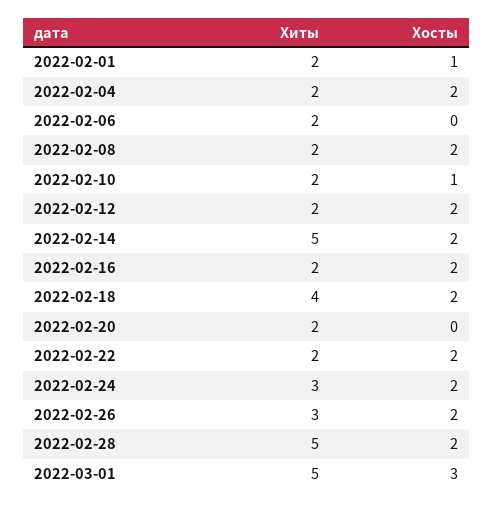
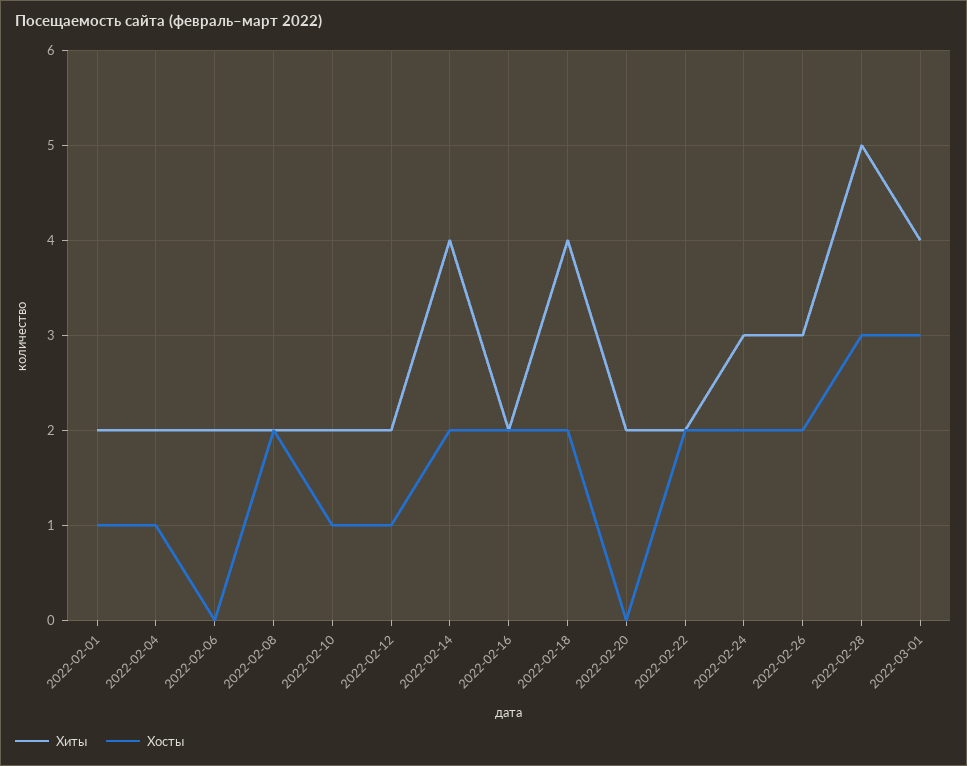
  {
    "Хиты": {
      "2022-02-01": 2,
      "2022-02-04": 2,
      "2022-02-06": 2,
      "2022-02-08": 2,
      "2022-02-10": 2,
      "2022-02-12": 2,
-     "2022-02-14": 5,
+     "2022-02-14": 4,
      "2022-02-16": 2,
      "2022-02-18": 4,
      "2022-02-20": 2,
      "2022-02-22": 2,
      "2022-02-24": 3,
      "2022-02-26": 3,
      "2022-02-28": 5,
-     "2022-03-01": 5
+     "2022-03-01": 4
    },
    "Хосты": {
      "2022-02-01": 1,
-     "2022-02-04": 2,
+     "2022-02-04": 1,
      "2022-02-06": 0,
      "2022-02-08": 2,
      "2022-02-10": 1,
-     "2022-02-12": 2,
+     "2022-02-12": 1,
      "2022-02-14": 2,
      "2022-02-16": 2,
      "2022-02-18": 2,
      "2022-02-20": 0,
      "2022-02-22": 2,
      "2022-02-24": 2,
      "2022-02-26": 2,
-     "2022-02-28": 2,
+     "2022-02-28": 3,
      "2022-03-01": 3
    }
  }

